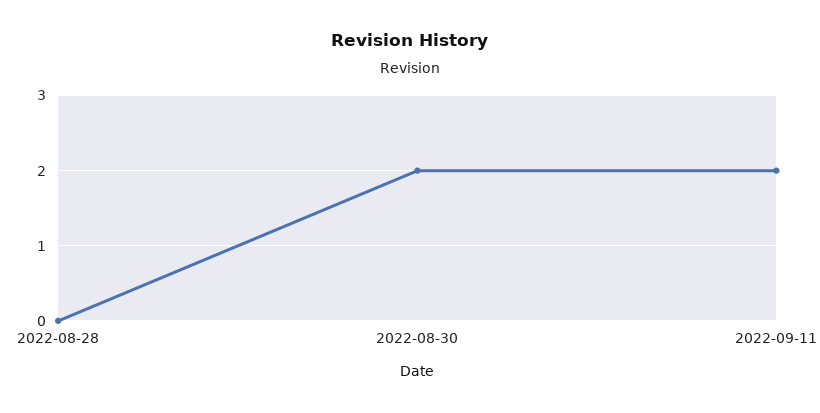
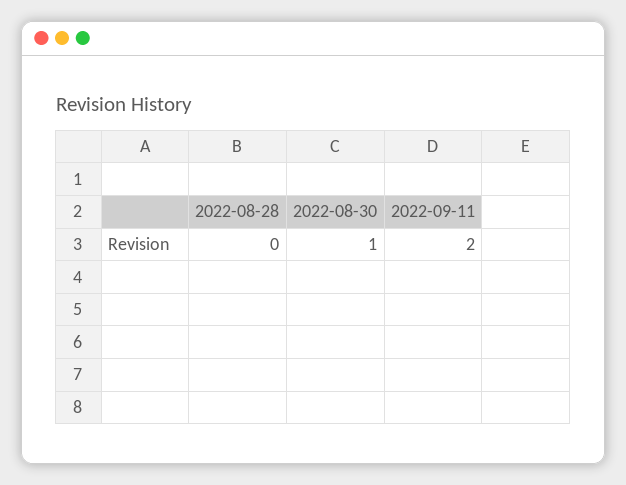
  {
    "2022-08-28": 0,
-   "2022-08-30": 2,
+   "2022-08-30": 1,
    "2022-09-11": 2
  }

